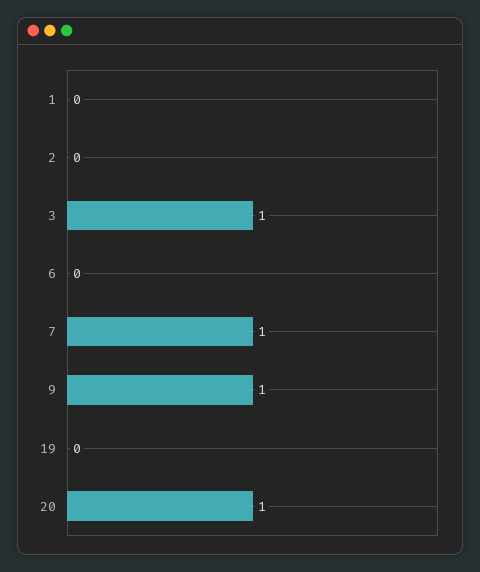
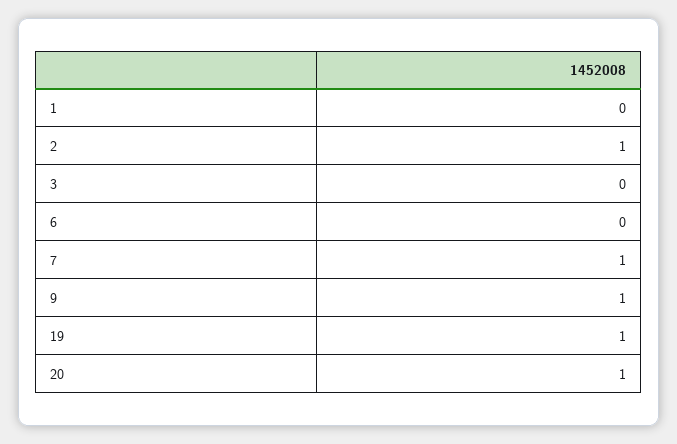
  {
    "1": 0,
-   "2": 0,
+   "2": 1,
-   "3": 1,
+   "3": 0,
    "6": 0,
    "7": 1,
    "9": 1,
-   "19": 0,
+   "19": 1,
    "20": 1
  }

